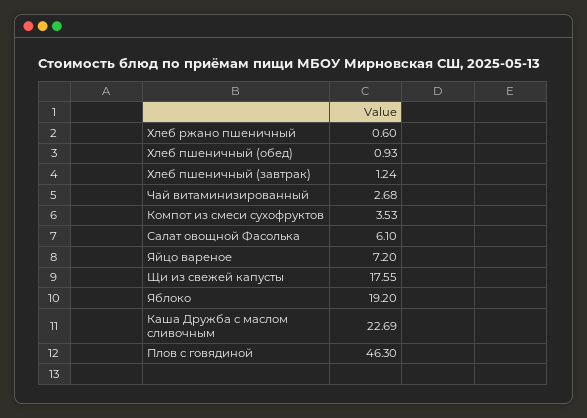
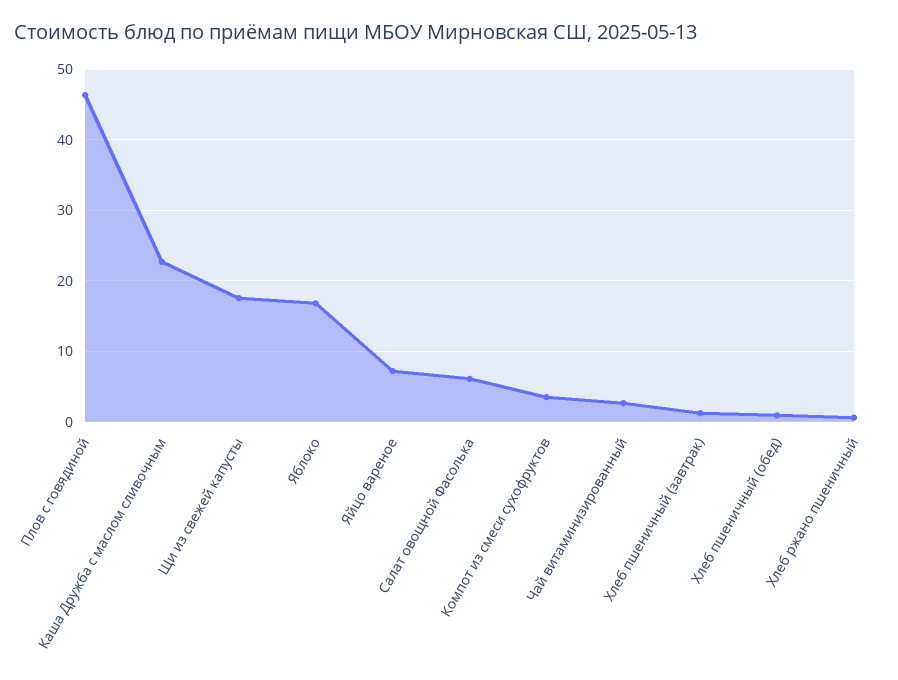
  {
    "Хлеб ржано пшеничный": 0.6,
    "Хлеб пшеничный (обед)": 0.93,
    "Хлеб пшеничный (завтрак)": 1.24,
    "Чай витаминизированный": 2.68,
    "Компот из смеси сухофруктов": 3.53,
    "Салат овощной Фасолька": 6.1,
    "Яйцо вареное": 7.2,
    "Щи из свежей капусты": 17.55,
-   "Яблоко": 19.2,
+   "Яблоко": 17,
    "Каша Дружба с маслом сливочным": 22.69,
    "Плов с говядиной": 46.3
  }

